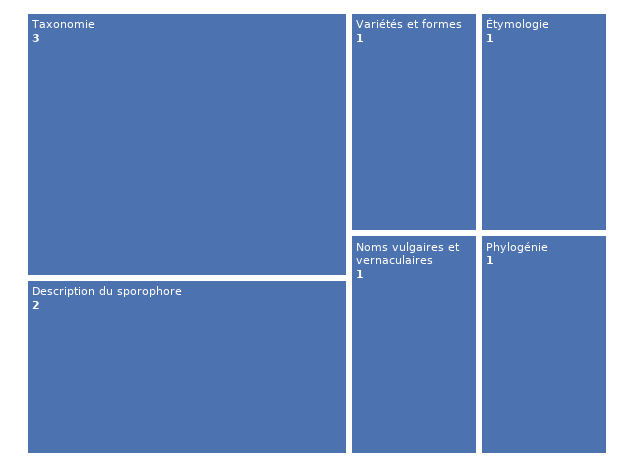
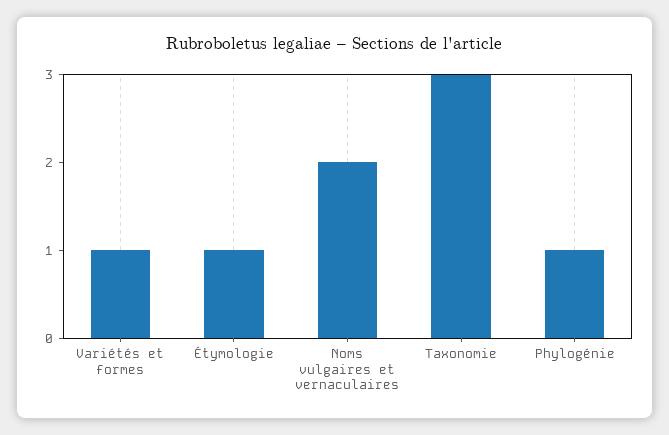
  {
    "Taxonomie": 3,
-   "Description du sporophore": 2,
    "Variétés et formes": 1,
    "Étymologie": 1,
-   "Noms vulgaires et vernaculaires": 1,
+   "Noms vulgaires et vernaculaires": 2,
    "Phylogénie": 1
  }

